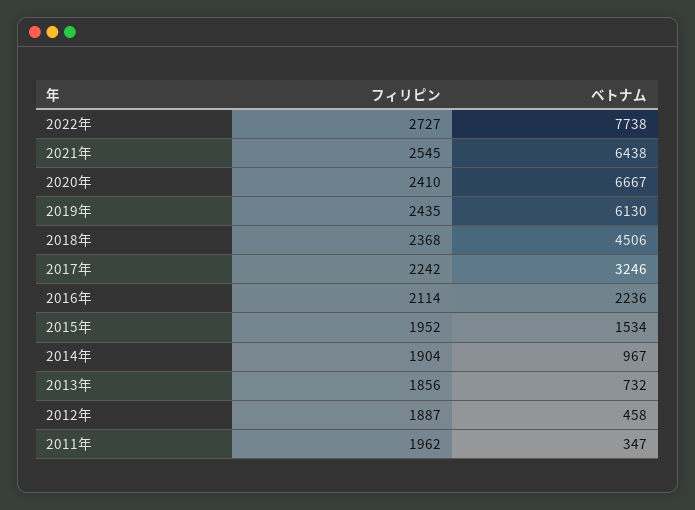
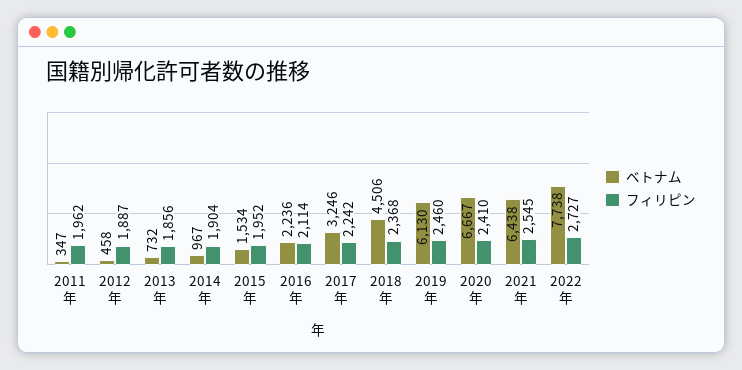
  {
    "フィリピン": {
      "2022年": 2727,
      "2021年": 2545,
      "2020年": 2410,
-     "2019年": 2435,
+     "2019年": 2460,
      "2018年": 2368,
      "2017年": 2242,
      "2016年": 2114,
      "2015年": 1952,
      "2014年": 1904,
      "2013年": 1856,
      "2012年": 1887,
      "2011年": 1962
    },
    "ベトナム": {
      "2022年": 7738,
      "2021年": 6438,
      "2020年": 6667,
      "2019年": 6130,
      "2018年": 4506,
      "2017年": 3246,
      "2016年": 2236,
      "2015年": 1534,
      "2014年": 967,
      "2013年": 732,
      "2012年": 458,
      "2011年": 347
    }
  }

